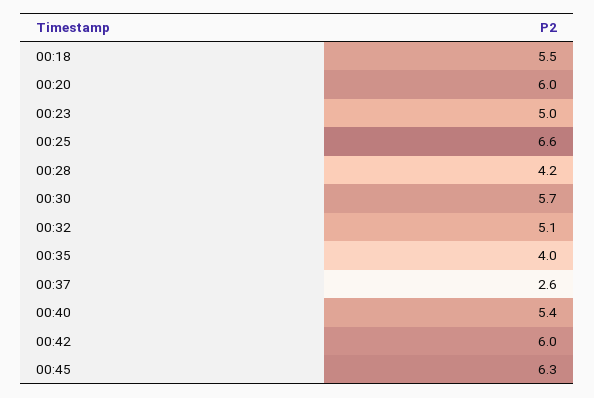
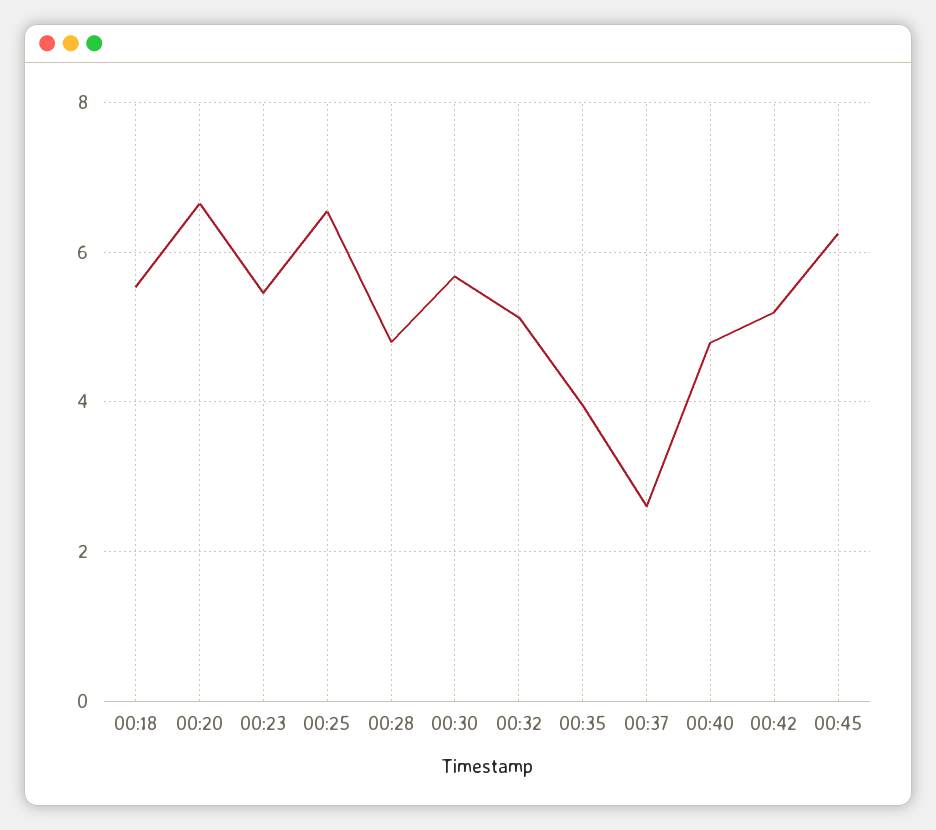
  {
    "00:18": 5.5,
-   "00:20": 6,
+   "00:20": 6.6,
-   "00:23": 5,
+   "00:23": 5.4,
    "00:25": 6.6,
-   "00:28": 4.2,
+   "00:28": 4.8,
    "00:30": 5.7,
    "00:32": 5.1,
    "00:35": 4,
    "00:37": 2.6,
-   "00:40": 5.4,
+   "00:40": 4.8,
-   "00:42": 6,
+   "00:42": 5.2,
    "00:45": 6.3
  }

